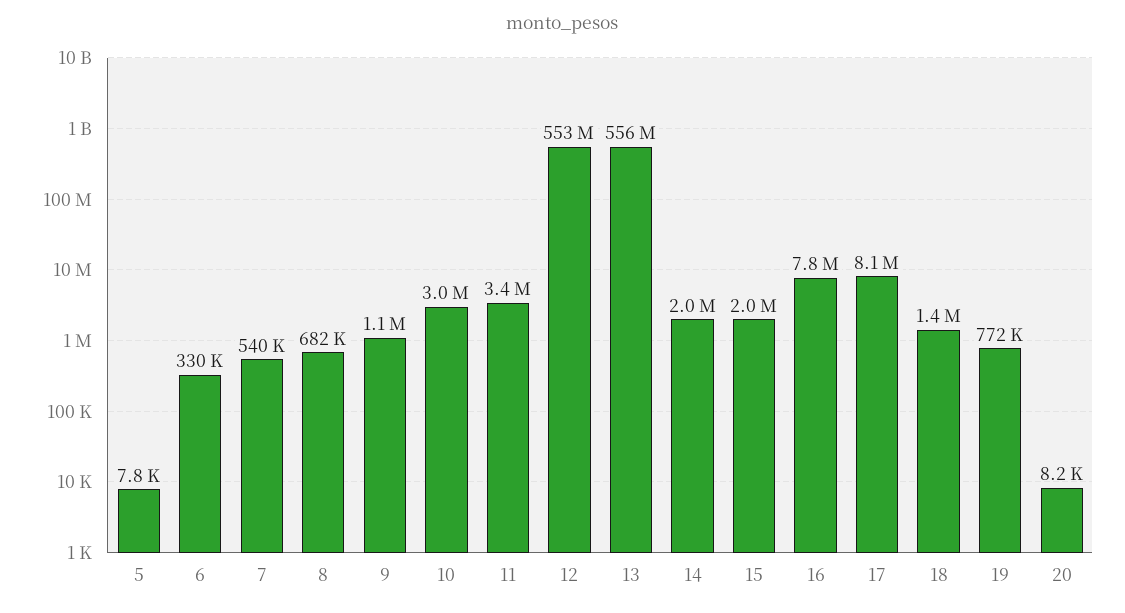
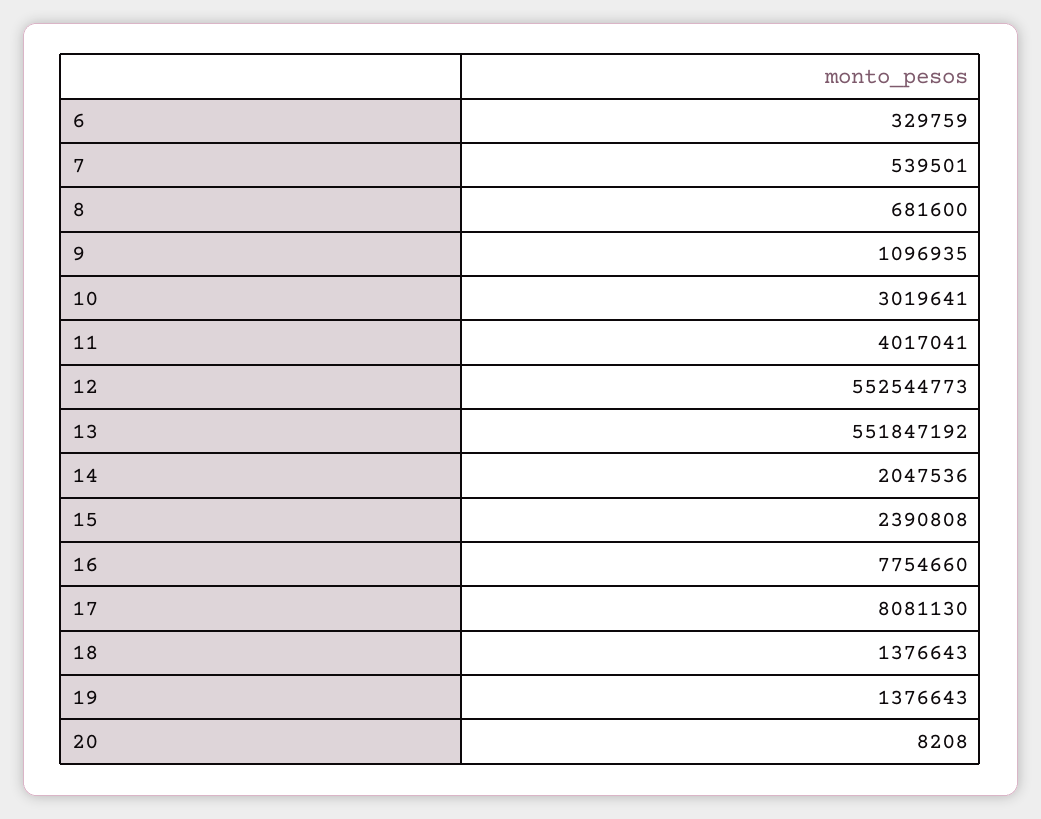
  {
-   "5": 7800,
    "6": 329759,
    "7": 539501,
    "8": 681600,
    "9": 1096935,
    "10": 3019641,
-   "11": 3400000,
+   "11": 4017041,
    "12": 552544773,
-   "13": 556000000,
+   "13": 551847192,
    "14": 2047536,
-   "15": 2000000,
+   "15": 2390808,
    "16": 7754660,
    "17": 8081130,
    "18": 1376643,
-   "19": 772000,
+   "19": 1376643,
    "20": 8208
  }

